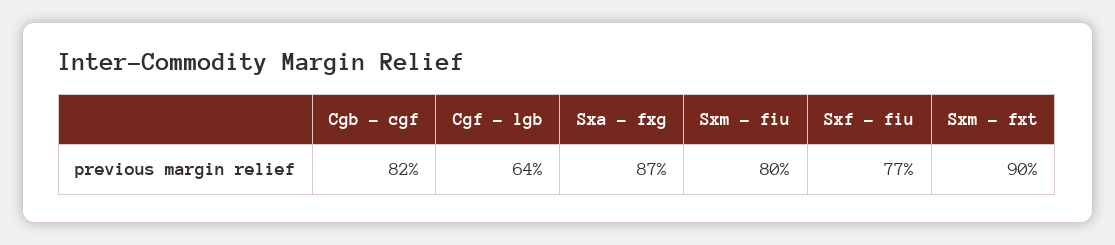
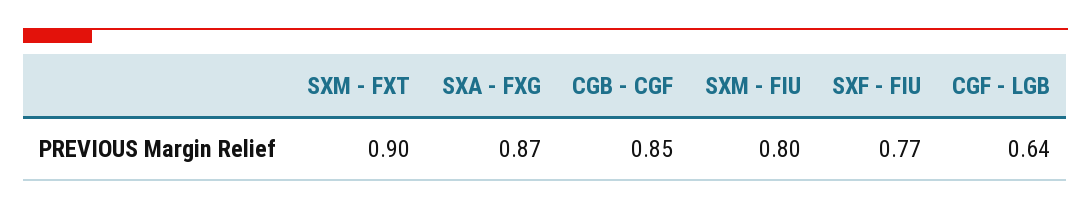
  {
-   "Cgb - cgf": 0.82,
+   "Cgb - cgf": 0.85,
    "Cgf - lgb": 0.64,
    "Sxa - fxg": 0.87,
    "Sxm - fiu": 0.8,
    "Sxf - fiu": 0.77,
    "Sxm - fxt": 0.9
  }

